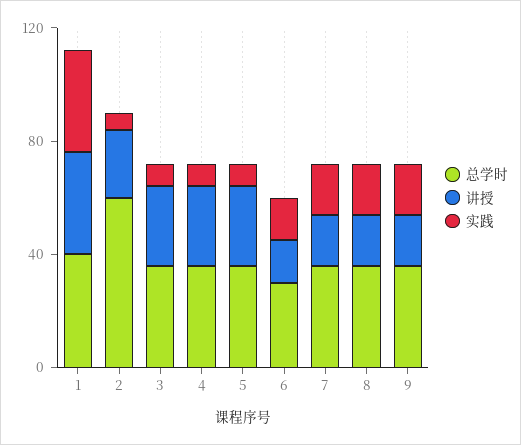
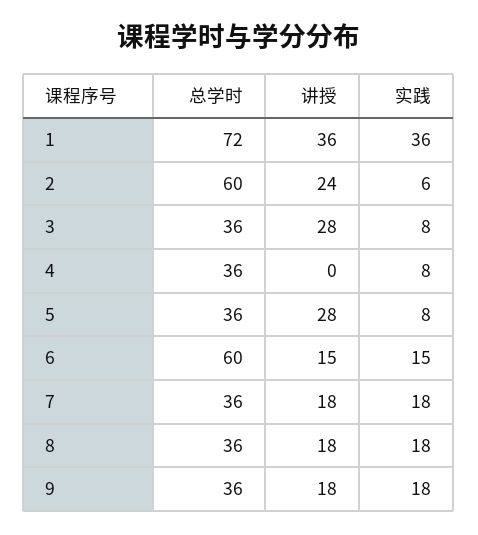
  {
    "总学时": {
-     "1": 40,
+     "1": 72,
      "2": 60,
      "3": 36,
      "4": 36,
      "5": 36,
-     "6": 30,
+     "6": 60,
      "7": 36,
      "8": 36,
      "9": 36
    },
    "讲授": {
      "1": 36,
      "2": 24,
      "3": 28,
-     "4": 30,
+     "4": 0,
      "5": 28,
      "6": 15,
      "7": 18,
      "8": 18,
      "9": 18
    },
    "实践": {
      "1": 36,
      "2": 6,
      "3": 8,
      "4": 8,
      "5": 8,
      "6": 15,
      "7": 18,
      "8": 18,
      "9": 18
    }
  }

